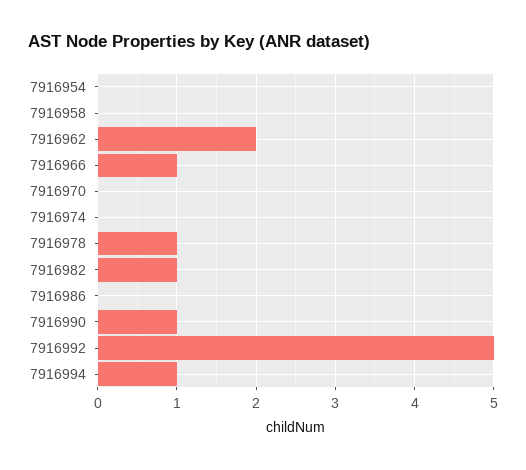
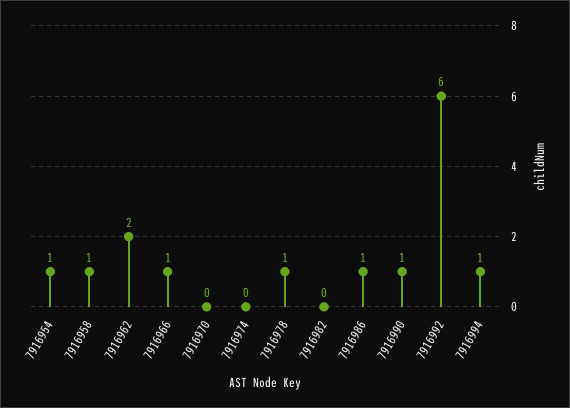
  {
-   "7916954": 0,
+   "7916954": 1,
-   "7916958": 0,
+   "7916958": 1,
    "7916962": 2,
    "7916966": 1,
    "7916970": 0,
    "7916974": 0,
    "7916978": 1,
-   "7916982": 1,
+   "7916982": 0,
-   "7916986": 0,
+   "7916986": 1,
    "7916990": 1,
-   "7916992": 5,
+   "7916992": 6,
    "7916994": 1
  }

